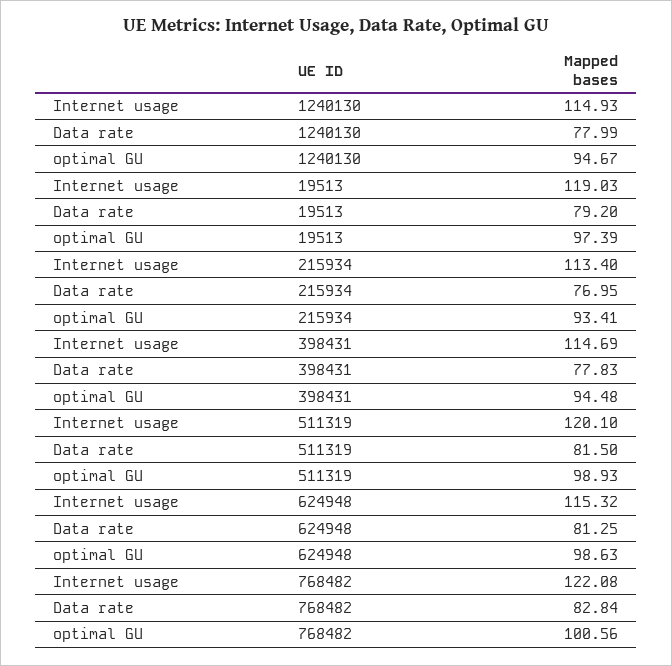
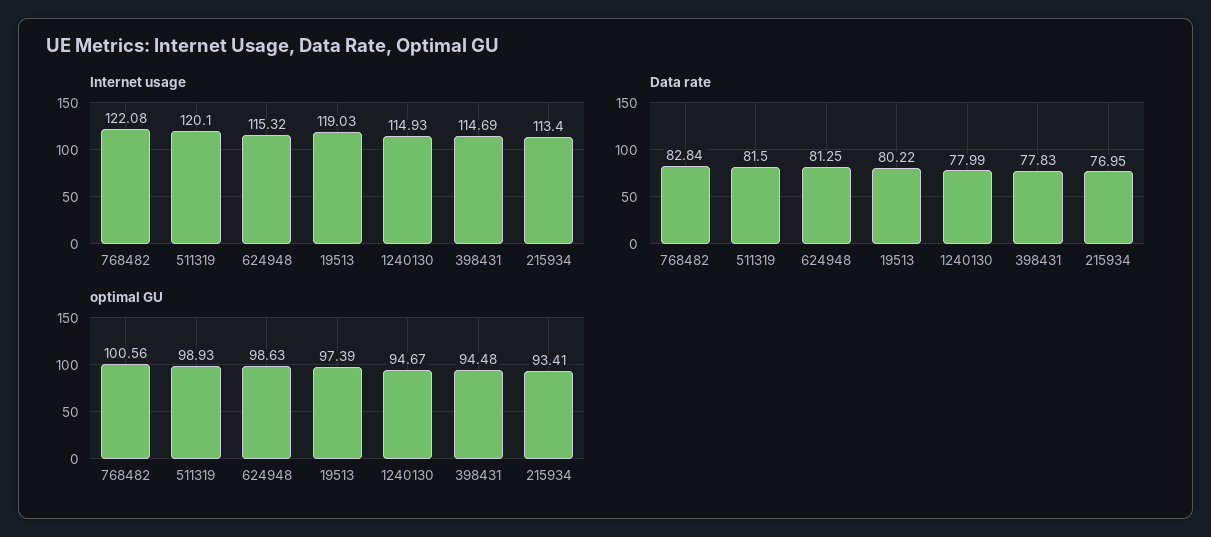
  {
    "Internet usage": {
      "1240130": 114.93,
      "19513": 119.03,
      "215934": 113.4,
      "398431": 114.69,
      "511319": 120.1,
      "624948": 115.32,
      "768482": 122.08
    },
    "Data rate": {
      "1240130": 77.99,
-     "19513": 79.2,
+     "19513": 80.22,
      "215934": 76.95,
      "398431": 77.83,
      "511319": 81.5,
      "624948": 81.25,
      "768482": 82.84
    },
    "optimal GU": {
      "1240130": 94.67,
      "19513": 97.39,
      "215934": 93.41,
      "398431": 94.48,
      "511319": 98.93,
      "624948": 98.63,
      "768482": 100.56
    }
  }

